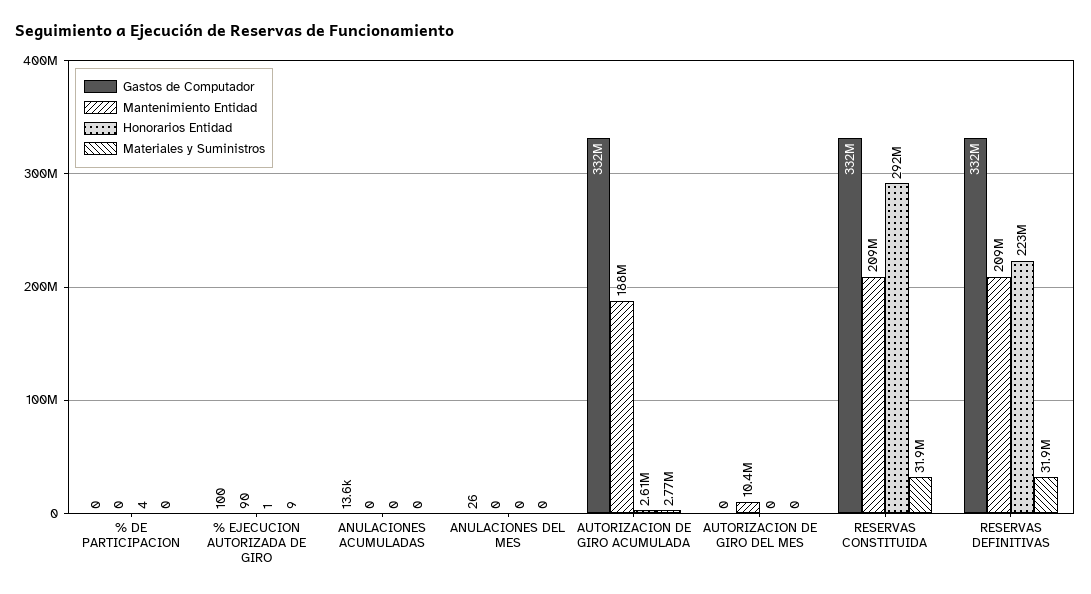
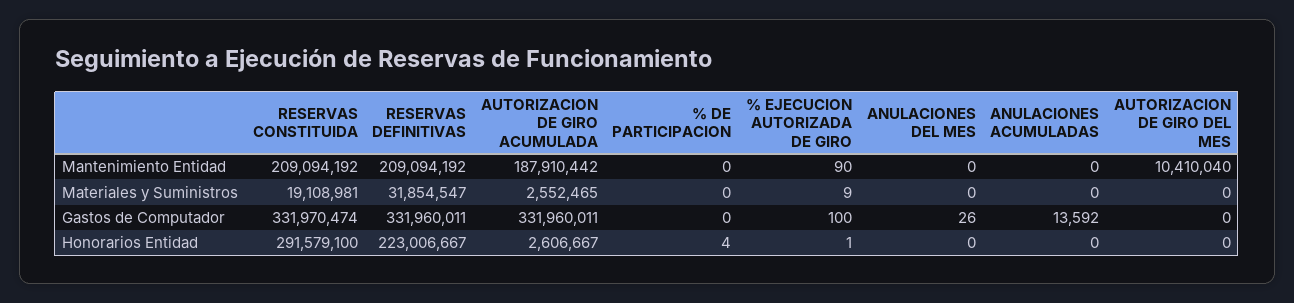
  {
    "Gastos de Computador": {
      "% DE PARTICIPACION": 0,
      "% EJECUCION AUTORIZADA DE GIRO": 100,
      "ANULACIONES ACUMULADAS": 13592,
      "ANULACIONES DEL MES": 26,
      "AUTORIZACION DE GIRO ACUMULADA": 331960011,
      "AUTORIZACION DE GIRO DEL MES": 0,
      "RESERVAS CONSTITUIDA": 331970474,
      "RESERVAS DEFINITIVAS": 331960011
    },
    "Mantenimiento Entidad": {
      "% DE PARTICIPACION": 0,
      "% EJECUCION AUTORIZADA DE GIRO": 90,
      "ANULACIONES ACUMULADAS": 0,
      "ANULACIONES DEL MES": 0,
      "AUTORIZACION DE GIRO ACUMULADA": 187910442,
      "AUTORIZACION DE GIRO DEL MES": 10410040,
      "RESERVAS CONSTITUIDA": 209094192,
      "RESERVAS DEFINITIVAS": 209094192
    },
    "Honorarios Entidad": {
      "% DE PARTICIPACION": 4,
      "% EJECUCION AUTORIZADA DE GIRO": 1,
      "ANULACIONES ACUMULADAS": 0,
      "ANULACIONES DEL MES": 0,
      "AUTORIZACION DE GIRO ACUMULADA": 2606667,
      "AUTORIZACION DE GIRO DEL MES": 0,
      "RESERVAS CONSTITUIDA": 291579100,
      "RESERVAS DEFINITIVAS": 223006667
    },
    "Materiales y Suministros": {
      "% DE PARTICIPACION": 0,
      "% EJECUCION AUTORIZADA DE GIRO": 9,
      "ANULACIONES ACUMULADAS": 0,
      "ANULACIONES DEL MES": 0,
-     "AUTORIZACION DE GIRO ACUMULADA": 2770000,
+     "AUTORIZACION DE GIRO ACUMULADA": 2552465,
      "AUTORIZACION DE GIRO DEL MES": 0,
-     "RESERVAS CONSTITUIDA": 31900000,
+     "RESERVAS CONSTITUIDA": 19108981,
      "RESERVAS DEFINITIVAS": 31854547
    }
  }

